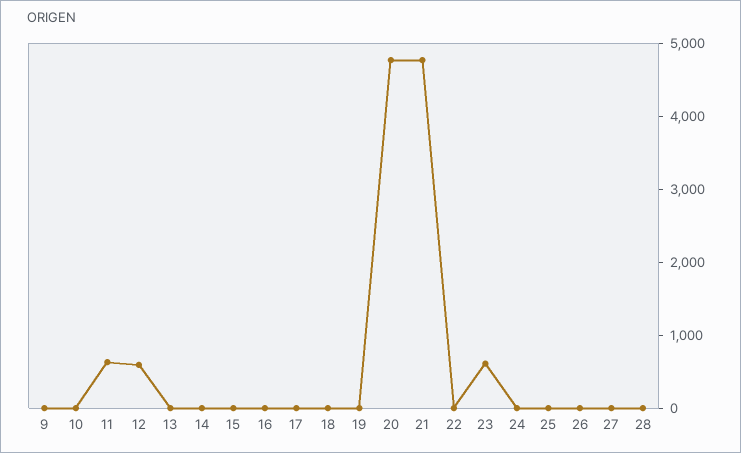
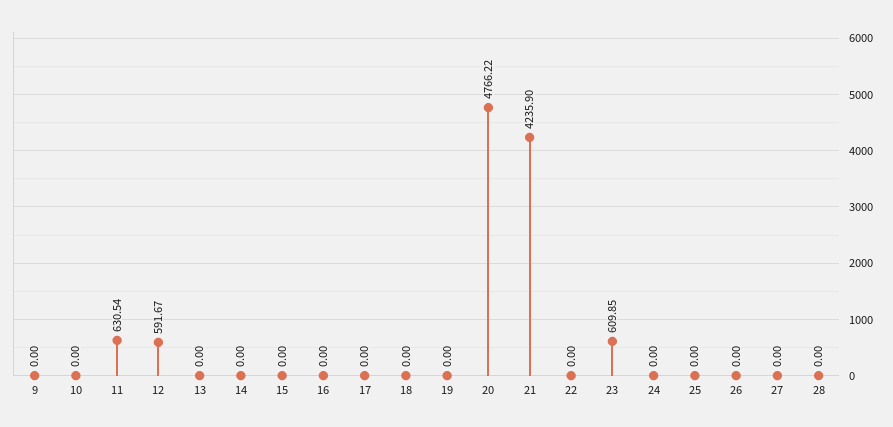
  {
    "9": 0,
    "10": 0,
    "11": 630.54,
    "12": 591.67,
    "13": 0,
    "14": 0,
    "15": 0,
    "16": 0,
    "17": 0,
    "18": 0,
    "19": 0,
    "20": 4766.22,
-   "21": 4800,
+   "21": 4235.9,
    "22": 0,
    "23": 609.85,
    "24": 0,
    "25": 0,
    "26": 0,
    "27": 0,
    "28": 0
  }

